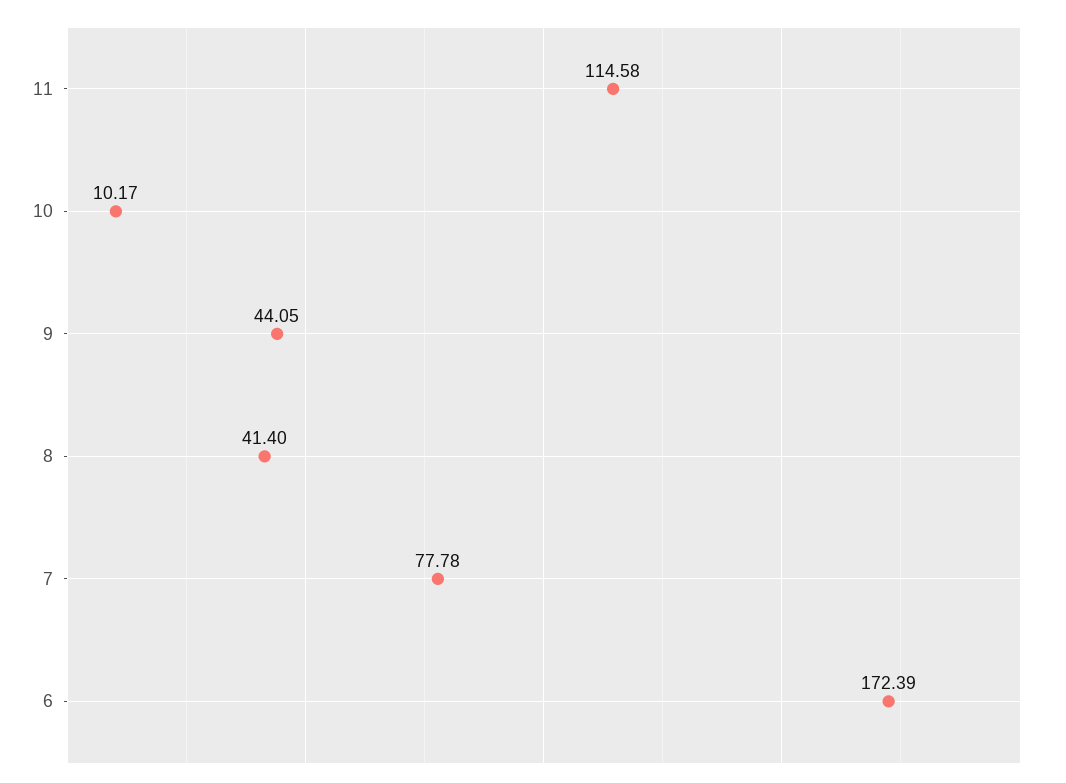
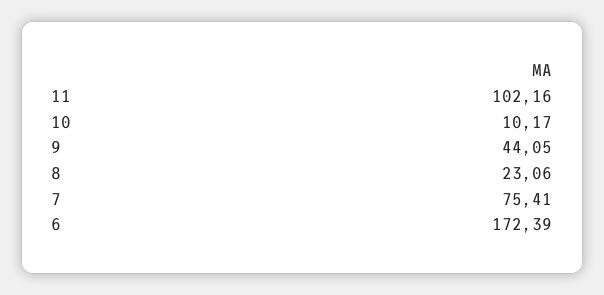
  {
-   "11": 114.58,
+   "11": 102.16,
    "10": 10.17,
    "9": 44.05,
-   "8": 41.4,
+   "8": 23.06,
-   "7": 77.78,
+   "7": 75.41,
    "6": 172.39
  }

